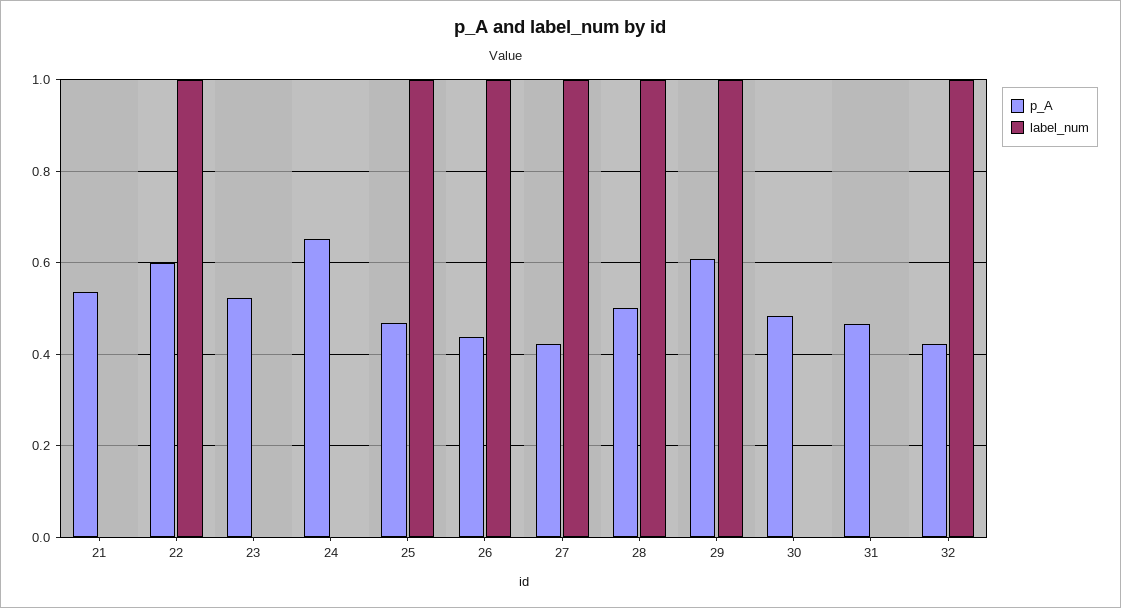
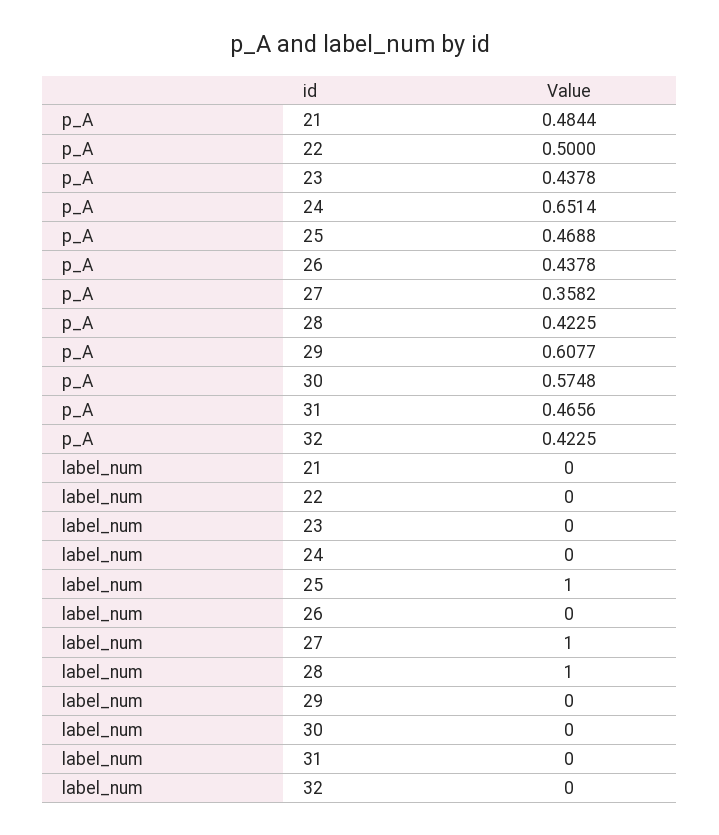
  {
    "p_A": {
-     "21": 0.54,
+     "21": 0.4844,
-     "22": 0.6,
+     "22": 0.5,
-     "23": 0.52,
+     "23": 0.4378,
      "24": 0.6514,
      "25": 0.4688,
      "26": 0.4378,
-     "27": 0.42,
+     "27": 0.3582,
-     "28": 0.5,
+     "28": 0.4225,
      "29": 0.6077,
-     "30": 0.48,
+     "30": 0.5748,
      "31": 0.4656,
      "32": 0.4225
    },
    "label_num": {
      "21": 0,
-     "22": 1,
+     "22": 0,
      "23": 0,
      "24": 0,
      "25": 1,
-     "26": 1,
+     "26": 0,
      "27": 1,
      "28": 1,
-     "29": 1,
+     "29": 0,
      "30": 0,
      "31": 0,
-     "32": 1
+     "32": 0
    }
  }

